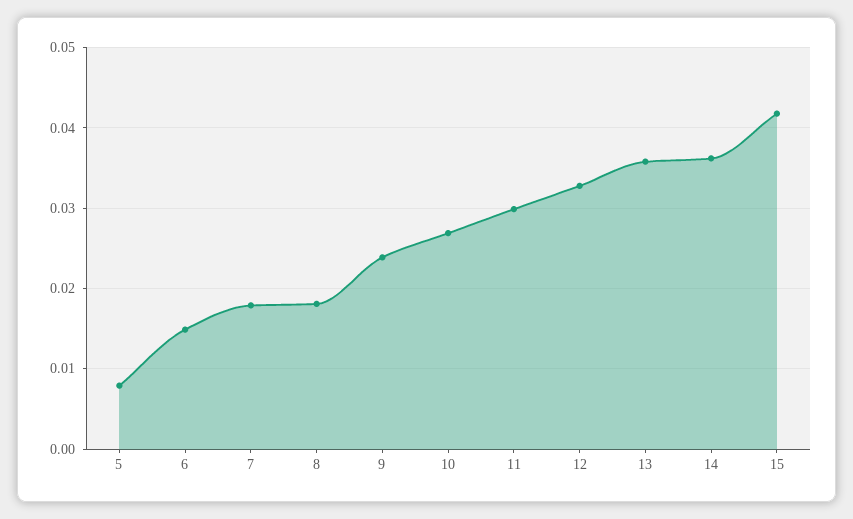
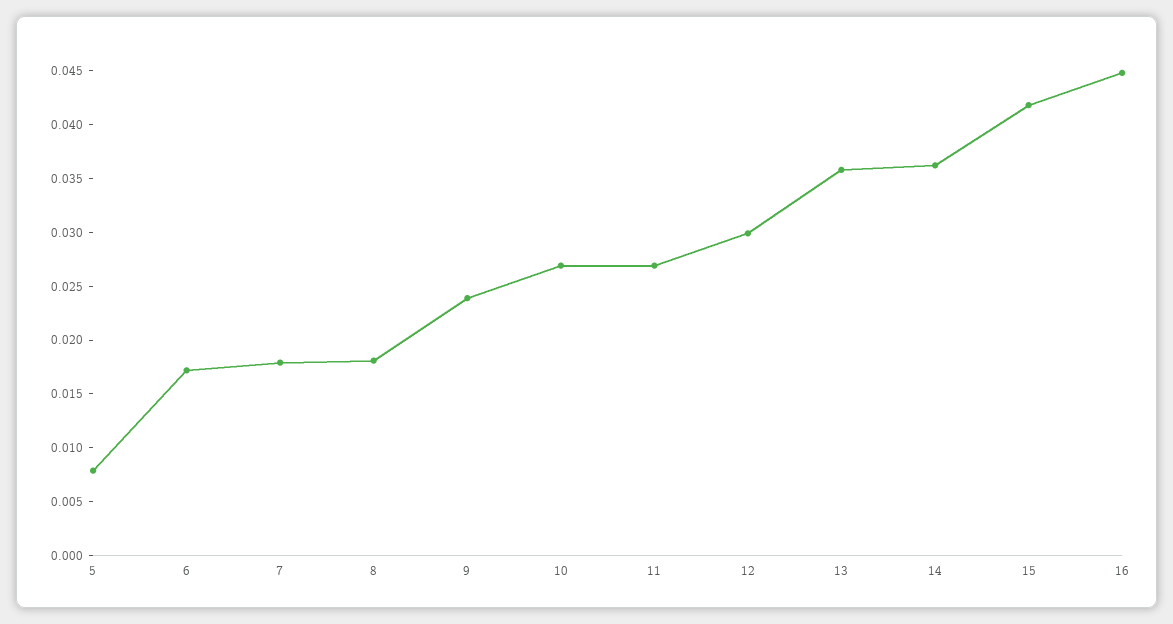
  {
    "5": 0.008,
-   "6": 0.015,
+   "6": 0.017,
    "7": 0.018,
    "8": 0.018,
    "9": 0.024,
    "10": 0.027,
-   "11": 0.03,
+   "11": 0.027,
-   "12": 0.033,
+   "12": 0.03,
    "13": 0.036,
    "14": 0.036,
-   "15": 0.042
+   "15": 0.042,
+   "16": 0.045
  }

